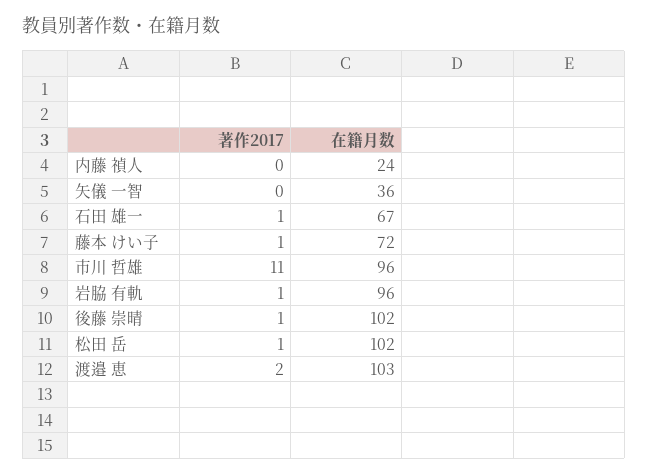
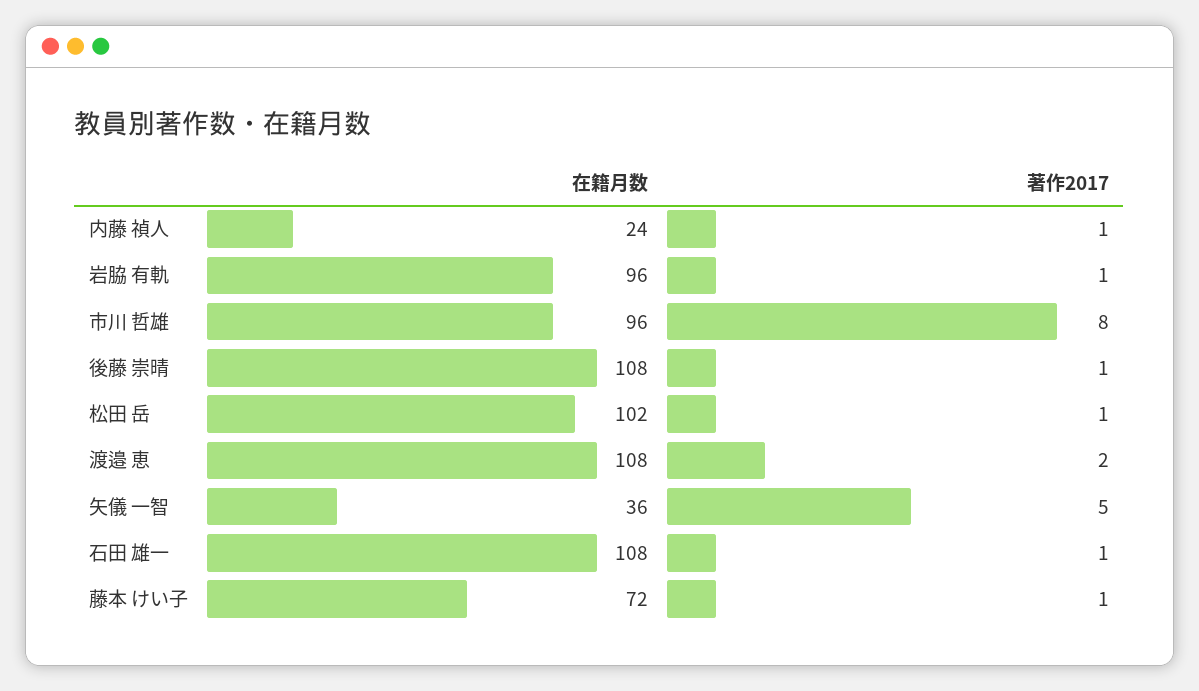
  {
    "著作2017": {
-     "内藤 禎人": 0,
+     "内藤 禎人": 1,
-     "矢儀 一智": 0,
+     "矢儀 一智": 5,
      "石田 雄一": 1,
      "藤本 けい子": 1,
-     "市川 哲雄": 11,
+     "市川 哲雄": 8,
      "岩脇 有軌": 1,
      "後藤 崇晴": 1,
      "松田 岳": 1,
      "渡邉 恵": 2
    },
    "在籍月数": {
      "内藤 禎人": 24,
      "矢儀 一智": 36,
-     "石田 雄一": 67,
+     "石田 雄一": 108,
      "藤本 けい子": 72,
      "市川 哲雄": 96,
      "岩脇 有軌": 96,
-     "後藤 崇晴": 102,
+     "後藤 崇晴": 108,
      "松田 岳": 102,
-     "渡邉 恵": 103
+     "渡邉 恵": 108
    }
  }

